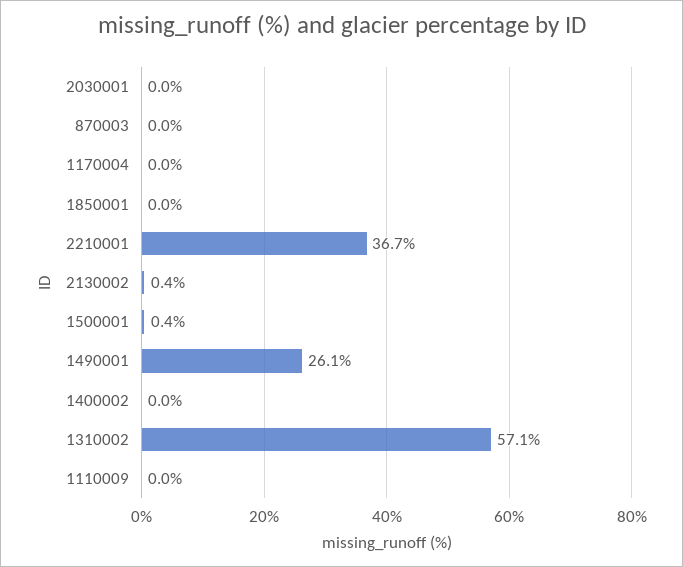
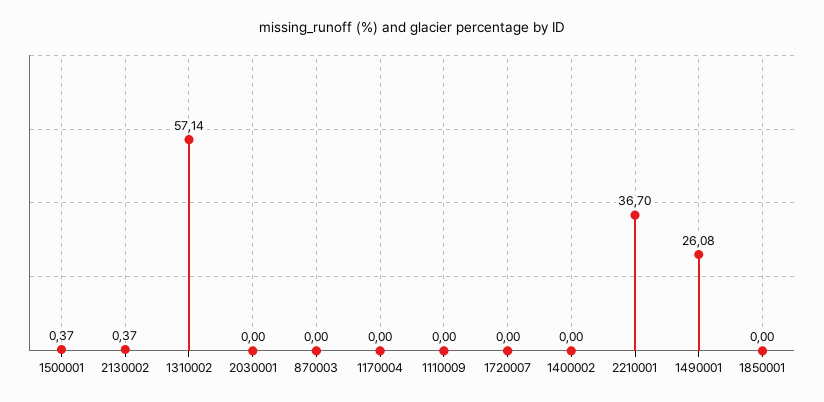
  {
    "2030001": 0,
    "870003": 0,
    "1170004": 0,
    "1850001": 0,
    "2210001": 36.7,
    "2130002": 0.37,
    "1500001": 0.37,
    "1490001": 26.08,
    "1400002": 0,
    "1310002": 57.14,
-   "1110009": 0
+   "1110009": 0,
+   "1720007": 0
  }

